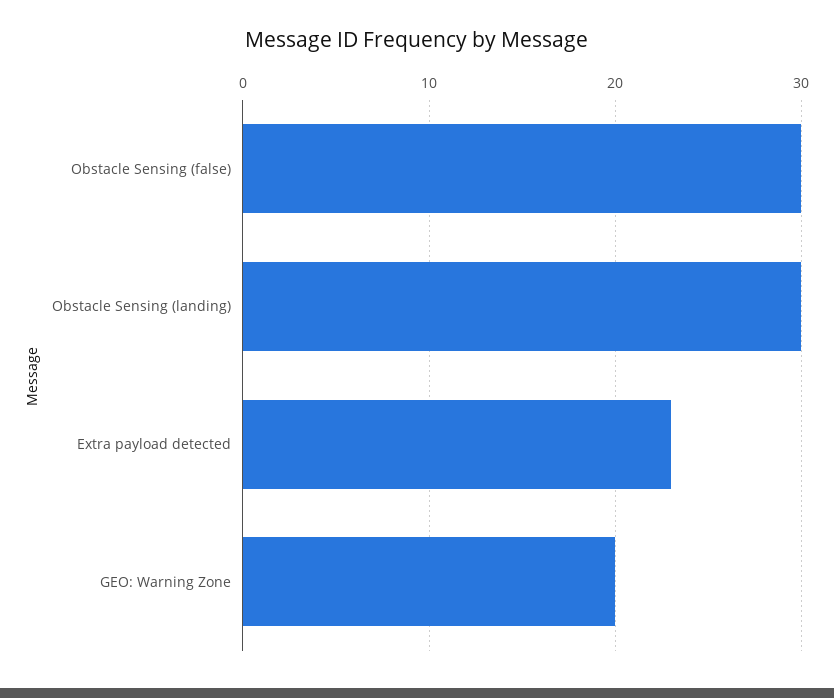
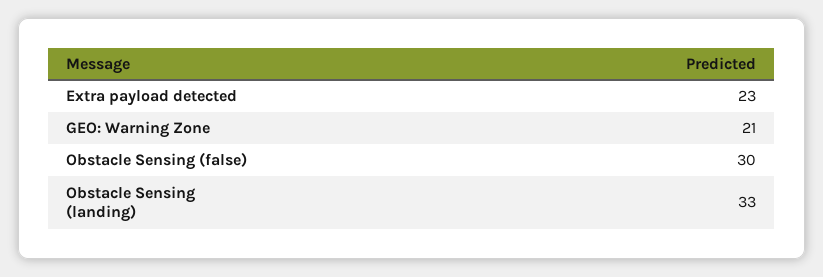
  {
    "Obstacle Sensing (false)": 30,
-   "Obstacle Sensing (landing)": 30,
+   "Obstacle Sensing (landing)": 33,
    "Extra payload detected": 23,
-   "GEO: Warning Zone": 20
+   "GEO: Warning Zone": 21
  }

